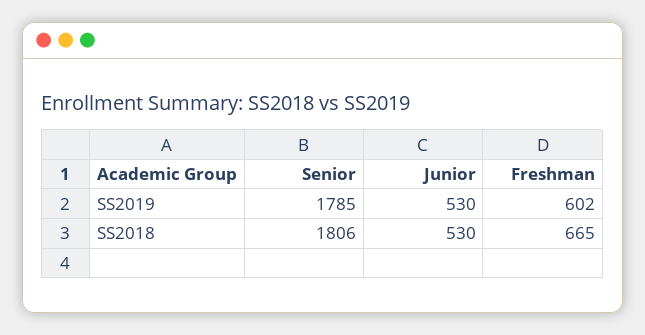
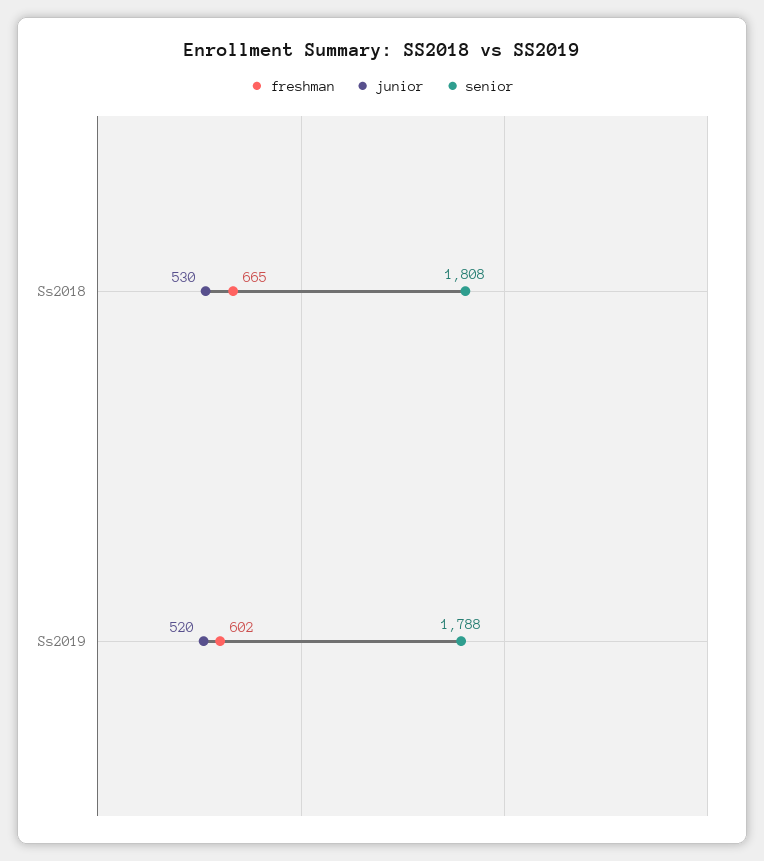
  {
    "Senior": {
-     "SS2019": 1785,
+     "SS2019": 1788,
-     "SS2018": 1806
+     "SS2018": 1808
    },
    "Junior": {
-     "SS2019": 530,
+     "SS2019": 520,
      "SS2018": 530
    },
    "Freshman": {
      "SS2019": 602,
      "SS2018": 665
    }
  }

